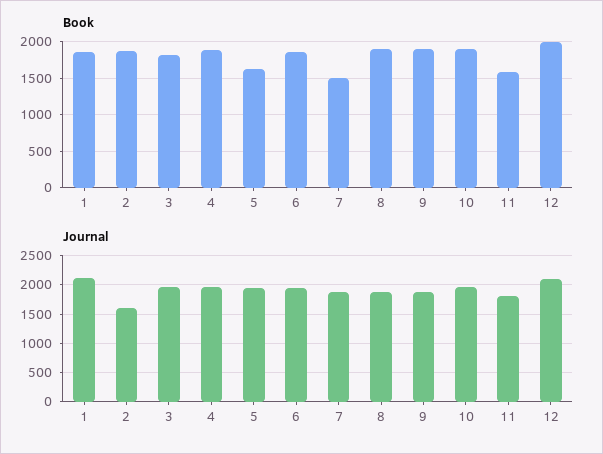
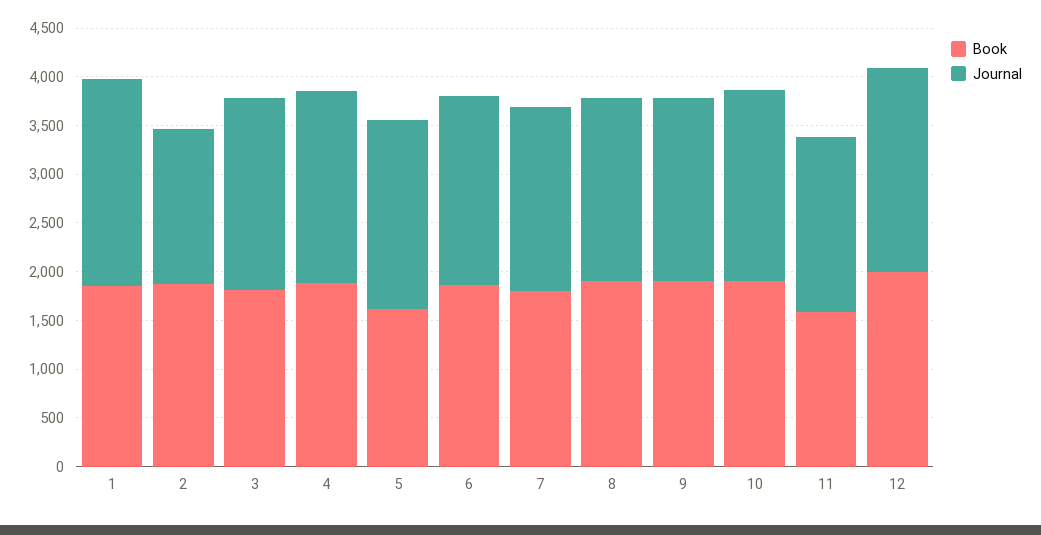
  {
    "Book": {
      "1": 1900,
      "2": 1900,
      "3": 1800,
      "4": 1900,
      "5": 1600,
      "6": 1900,
-     "7": 1500,
+     "7": 1800,
      "8": 1900,
      "9": 1900,
      "10": 1900,
      "11": 1600,
      "12": 2000
    },
    "Journal": {
      "1": 2100,
      "2": 1600,
      "3": 2000,
      "4": 2000,
      "5": 1900,
      "6": 1900,
      "7": 1900,
      "8": 1900,
      "9": 1900,
      "10": 2000,
      "11": 1800,
      "12": 2100
    }
  }

